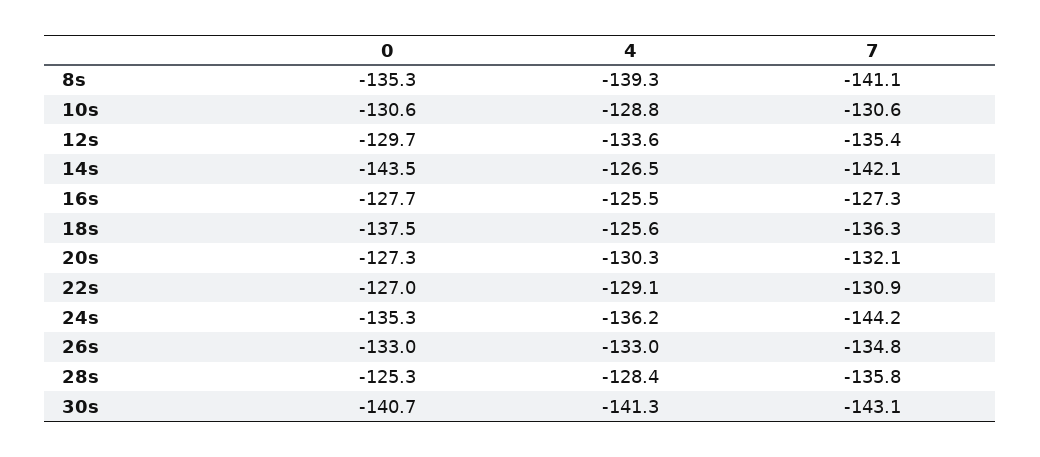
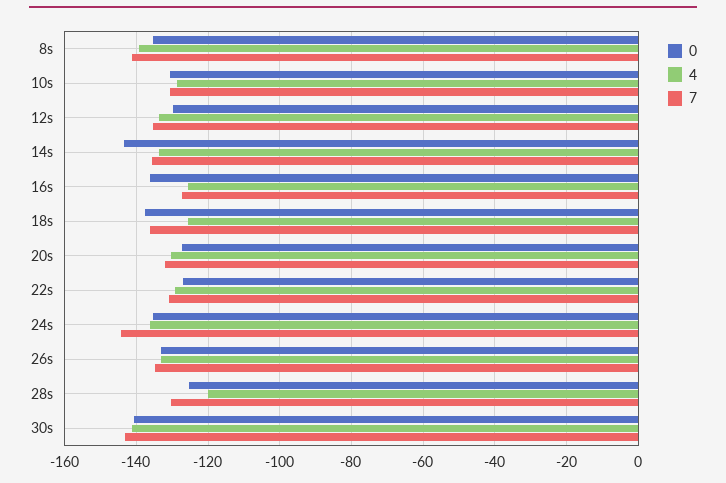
  {
    "0": {
      "8s": -135.3,
      "10s": -130.6,
      "12s": -129.7,
      "14s": -143.5,
-     "16s": -127.7,
+     "16s": -136,
      "18s": -137.5,
      "20s": -127.3,
      "22s": -127,
      "24s": -135.3,
      "26s": -133,
      "28s": -125.3,
      "30s": -140.7
    },
    "4": {
      "8s": -139.3,
      "10s": -128.8,
      "12s": -133.6,
-     "14s": -126.5,
+     "14s": -134,
      "16s": -125.5,
      "18s": -125.6,
      "20s": -130.3,
      "22s": -129.1,
      "24s": -136.2,
      "26s": -133,
-     "28s": -128.4,
+     "28s": -120,
      "30s": -141.3
    },
    "7": {
      "8s": -141.1,
      "10s": -130.6,
      "12s": -135.4,
-     "14s": -142.1,
+     "14s": -136,
      "16s": -127.3,
      "18s": -136.3,
      "20s": -132.1,
      "22s": -130.9,
      "24s": -144.2,
      "26s": -134.8,
-     "28s": -135.8,
+     "28s": -130,
      "30s": -143.1
    }
  }

